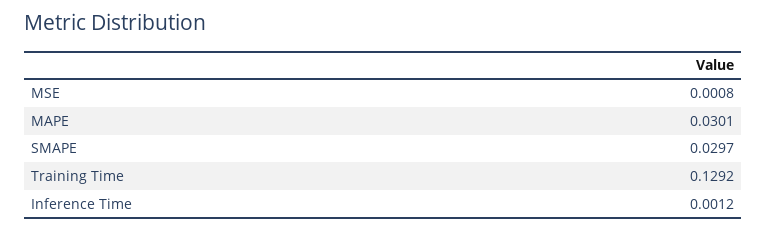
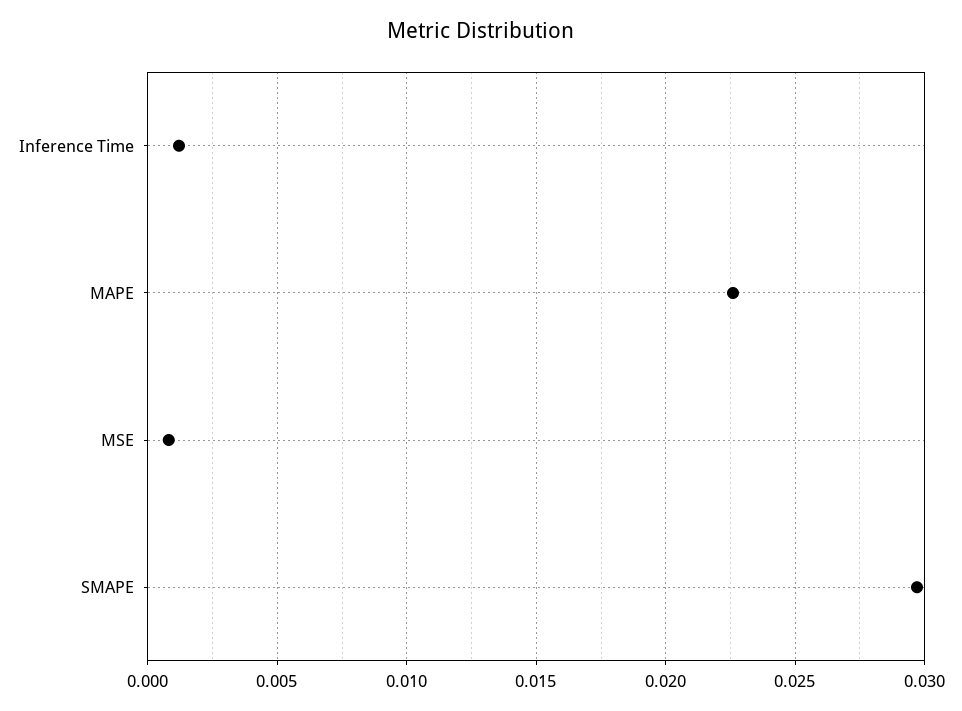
  {
    "MSE": 0.0008,
-   "MAPE": 0.0301,
+   "MAPE": 0.0225,
    "SMAPE": 0.0297,
-   "Training Time": 0.1292,
    "Inference Time": 0.0012
  }

